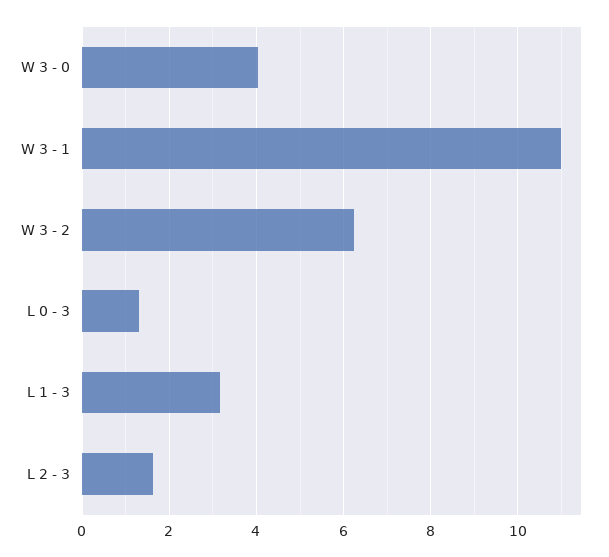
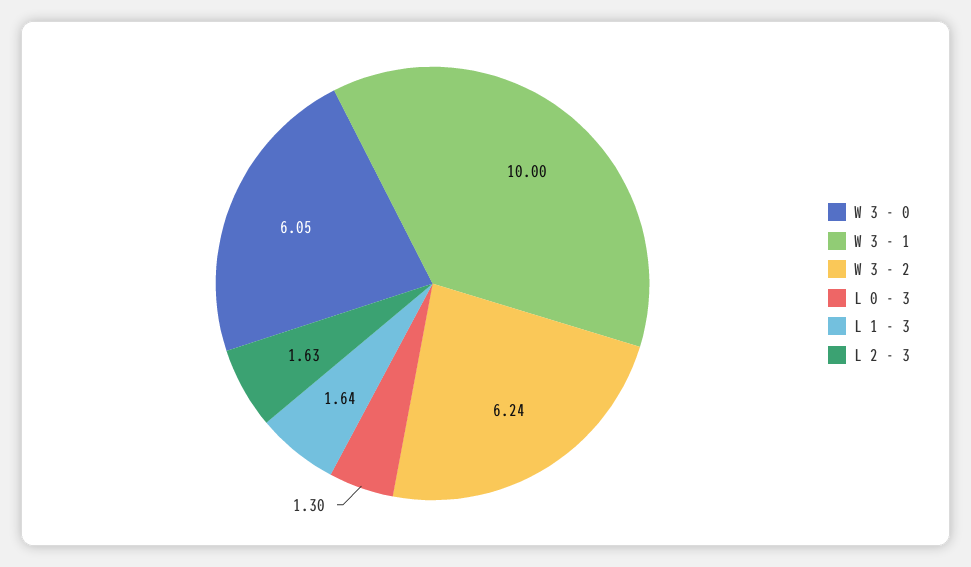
  {
-   "W 3 - 0": 4,
+   "W 3 - 0": 6.05,
-   "W 3 - 1": 11,
+   "W 3 - 1": 10,
    "W 3 - 2": 6.24,
    "L 0 - 3": 1.3,
-   "L 1 - 3": 3.2,
+   "L 1 - 3": 1.64,
    "L 2 - 3": 1.63
  }

